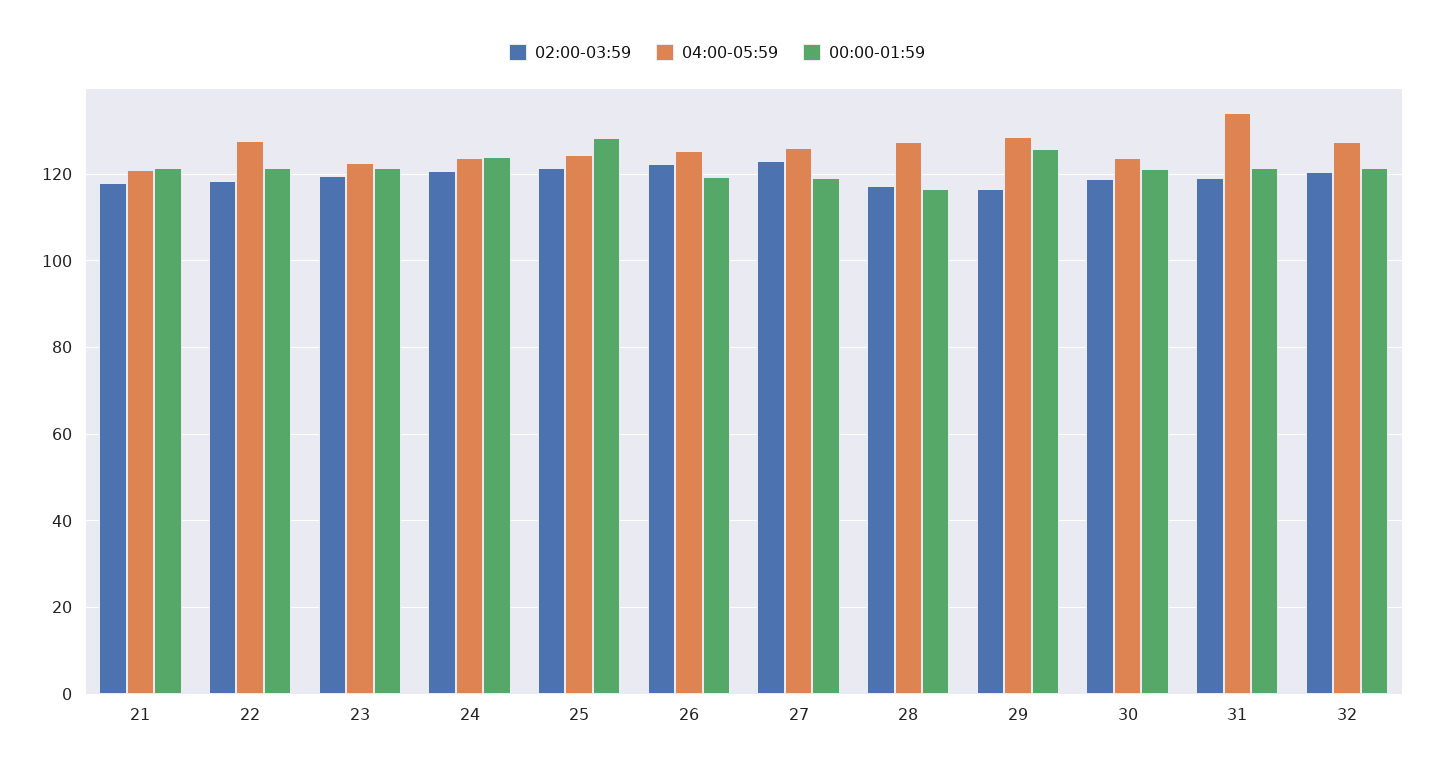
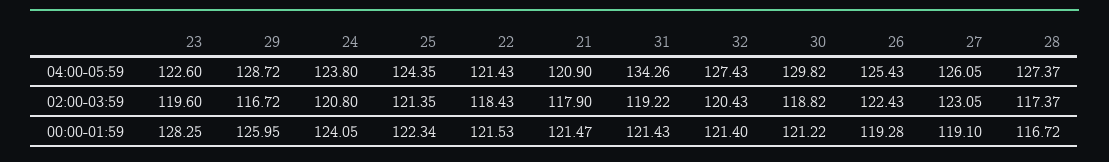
  {
    "02:00-03:59": {
      "21": 117.9,
      "22": 118.43,
      "23": 119.6,
      "24": 120.8,
      "25": 121.35,
      "26": 122.43,
      "27": 123.05,
      "28": 117.37,
      "29": 116.72,
      "30": 118.82,
      "31": 119.22,
      "32": 120.43
    },
    "04:00-05:59": {
      "21": 120.9,
-     "22": 128,
+     "22": 121.43,
      "23": 122.6,
      "24": 123.8,
      "25": 124.35,
      "26": 125.43,
      "27": 126.05,
      "28": 127.37,
      "29": 128.72,
-     "30": 124,
+     "30": 129.82,
      "31": 134.26,
      "32": 127.43
    },
    "00:00-01:59": {
      "21": 121.47,
      "22": 121.53,
-     "23": 122,
+     "23": 128.25,
      "24": 124.05,
-     "25": 128,
+     "25": 122.34,
      "26": 119.28,
      "27": 119.1,
      "28": 116.72,
      "29": 125.95,
      "30": 121.22,
      "31": 121.43,
      "32": 121.4
    }
  }

